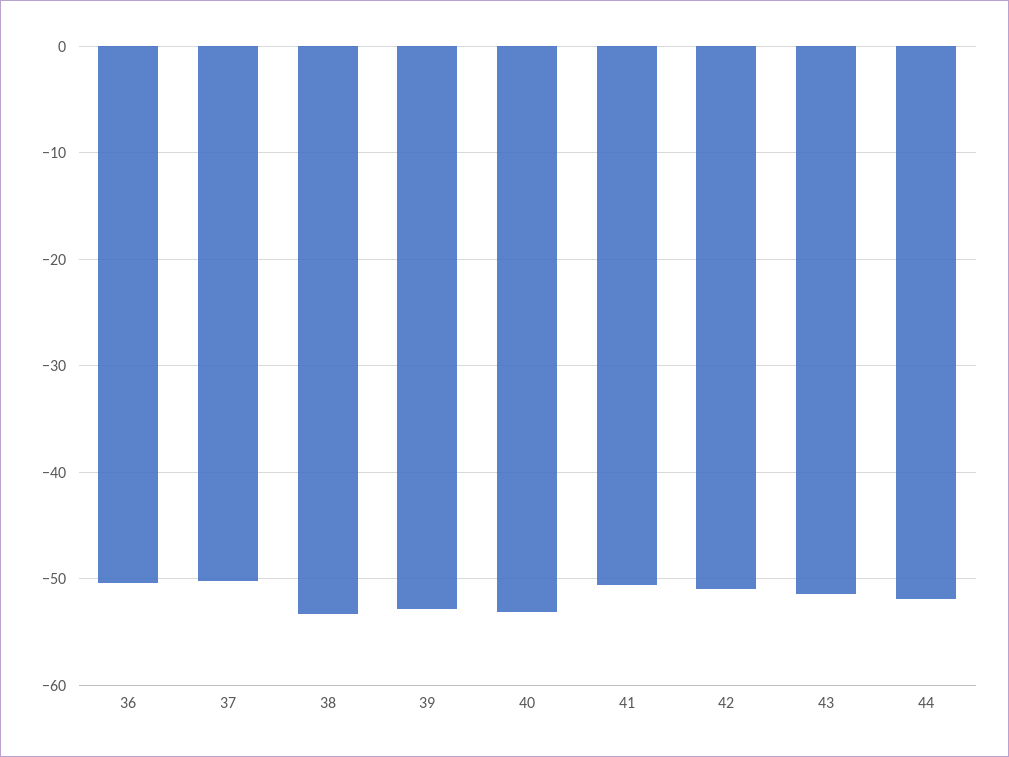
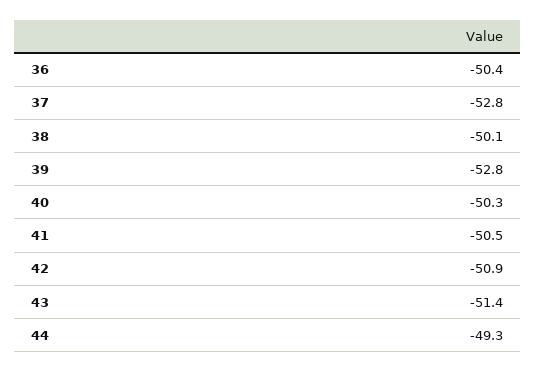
  {
    "36": -50.4,
-   "37": -50,
+   "37": -52.8,
-   "38": -53,
+   "38": -50.1,
    "39": -52.8,
-   "40": -53,
+   "40": -50.3,
    "41": -50.5,
    "42": -50.9,
    "43": -51.4,
-   "44": -52
+   "44": -49.3
  }

